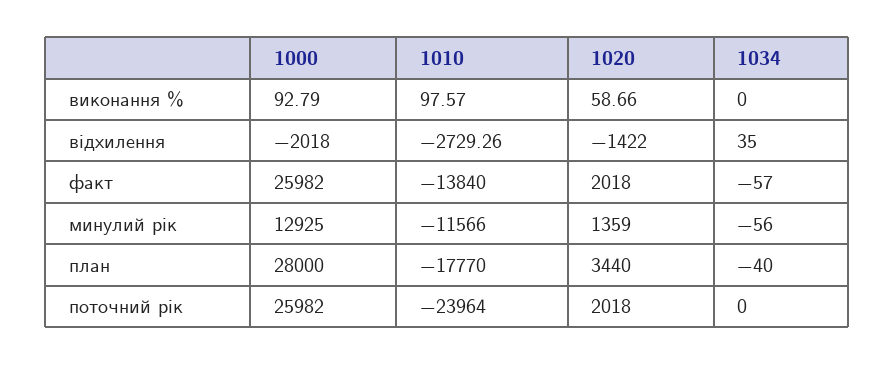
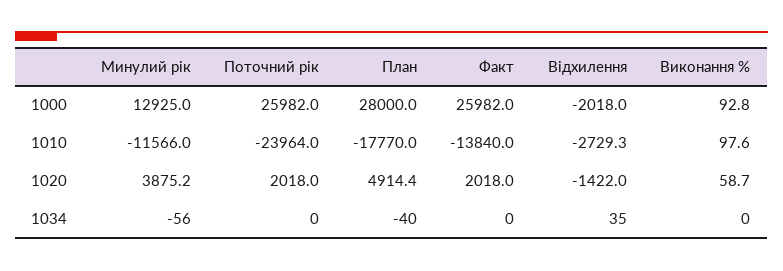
  {
    "1000": {
      "виконання %": 92.79,
      "відхилення": -2018,
      "факт": 25982,
      "минулий рік": 12925,
      "план": 28000,
      "поточний рік": 25982
    },
    "1010": {
      "виконання %": 97.57,
      "відхилення": -2729.26,
      "факт": -13840,
      "минулий рік": -11566,
      "план": -17770,
      "поточний рік": -23964
    },
    "1020": {
      "виконання %": 58.66,
      "відхилення": -1422,
      "факт": 2018,
-     "минулий рік": 1359,
+     "минулий рік": 3875.2,
-     "план": 3440,
+     "план": 4914.4,
      "поточний рік": 2018
    },
    "1034": {
      "виконання %": 0,
      "відхилення": 35,
-     "факт": -57,
+     "факт": 0,
      "минулий рік": -56,
      "план": -40,
      "поточний рік": 0
    }
  }

